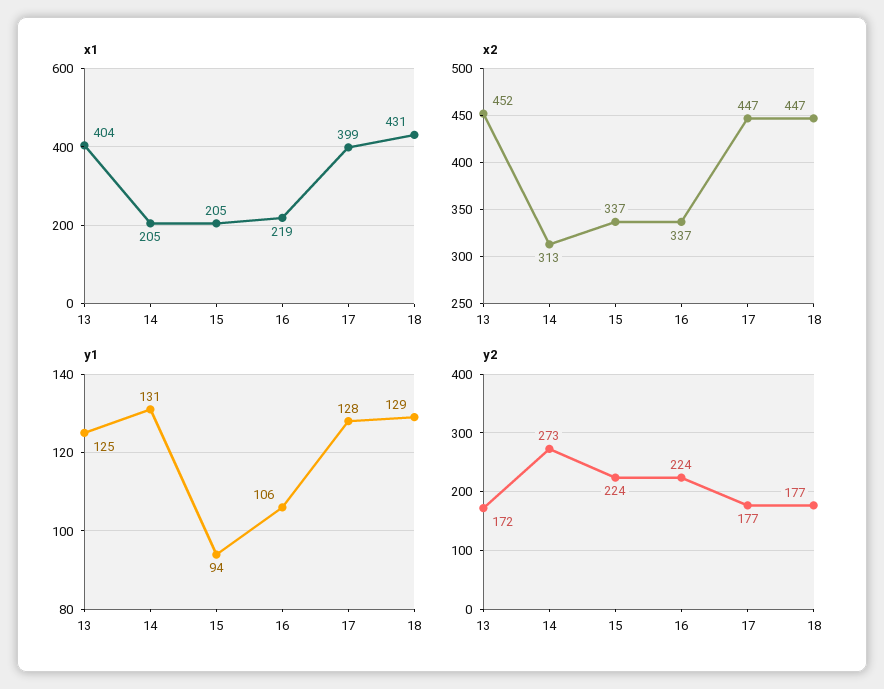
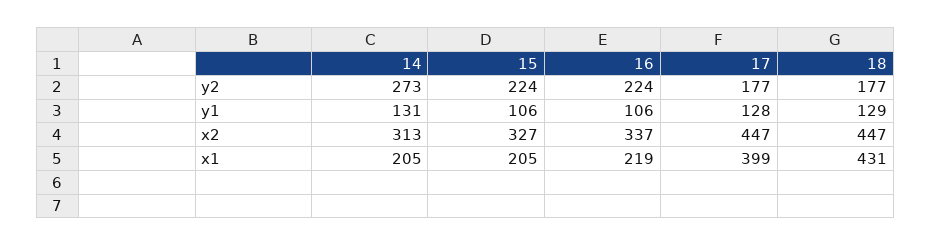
  {
    "x1": {
-     "13": 404,
      "14": 205,
      "15": 205,
      "16": 219,
      "17": 399,
      "18": 431
    },
    "x2": {
-     "13": 452,
      "14": 313,
-     "15": 337,
+     "15": 327,
      "16": 337,
      "17": 447,
      "18": 447
    },
    "y1": {
-     "13": 125,
      "14": 131,
-     "15": 94,
+     "15": 106,
      "16": 106,
      "17": 128,
      "18": 129
    },
    "y2": {
-     "13": 172,
      "14": 273,
      "15": 224,
      "16": 224,
      "17": 177,
      "18": 177
    }
  }

